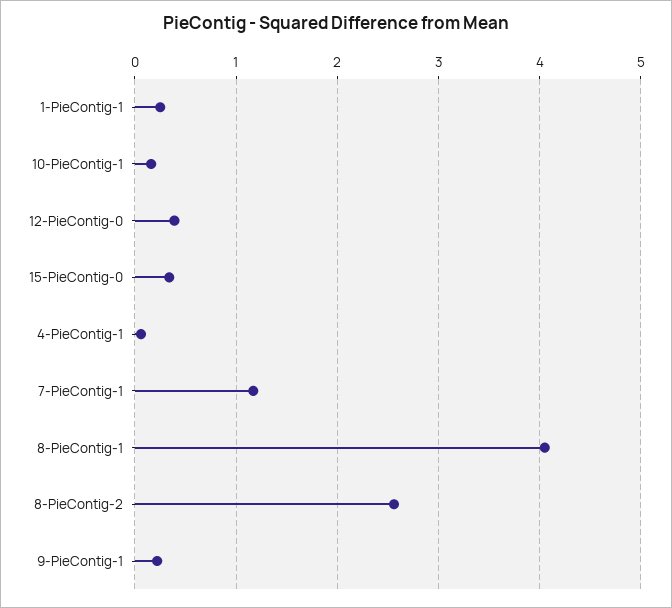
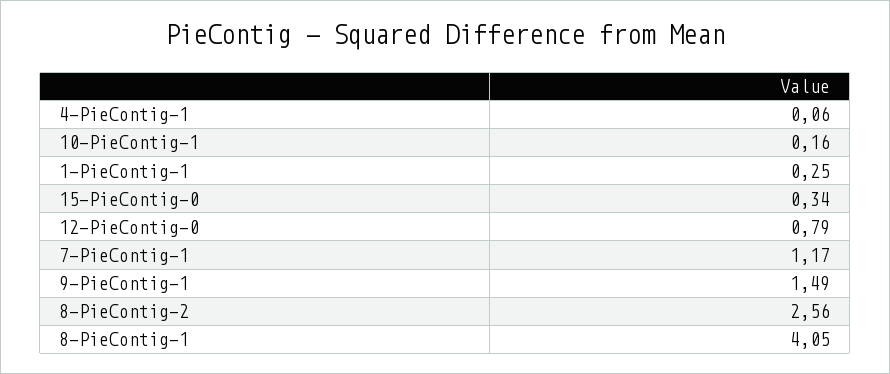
  {
    "1-PieContig-1": 0.25,
    "10-PieContig-1": 0.16,
-   "12-PieContig-0": 0.4,
+   "12-PieContig-0": 0.79,
    "15-PieContig-0": 0.34,
    "4-PieContig-1": 0.06,
    "7-PieContig-1": 1.17,
    "8-PieContig-1": 4.05,
    "8-PieContig-2": 2.56,
-   "9-PieContig-1": 0.2
+   "9-PieContig-1": 1.49
  }

